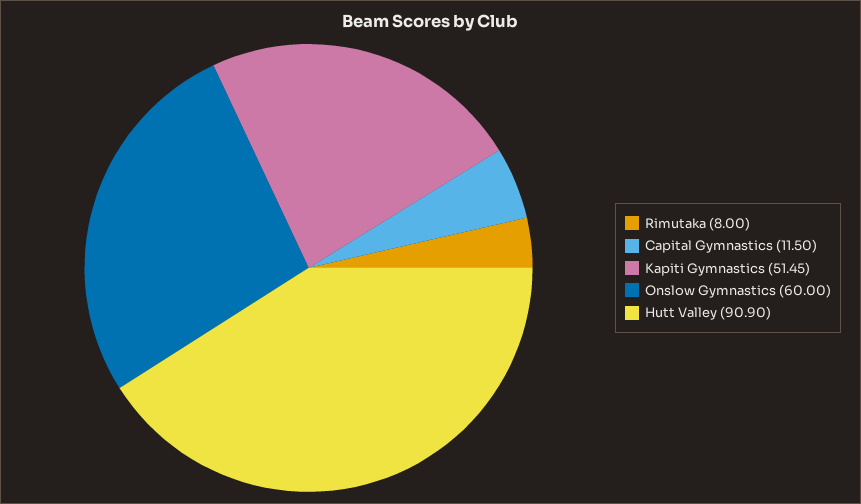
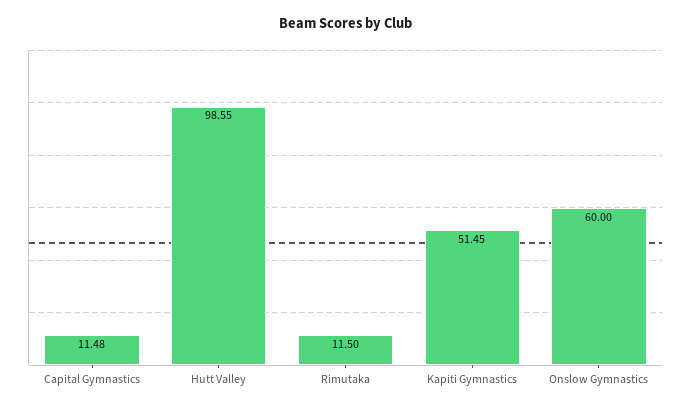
  {
-   "Rimutaka": 8,
+   "Rimutaka": 11.5,
-   "Capital Gymnastics": 11.5,
+   "Capital Gymnastics": 11.48,
    "Kapiti Gymnastics": 51.45,
    "Onslow Gymnastics": 60,
-   "Hutt Valley": 90.9
+   "Hutt Valley": 98.55
  }

